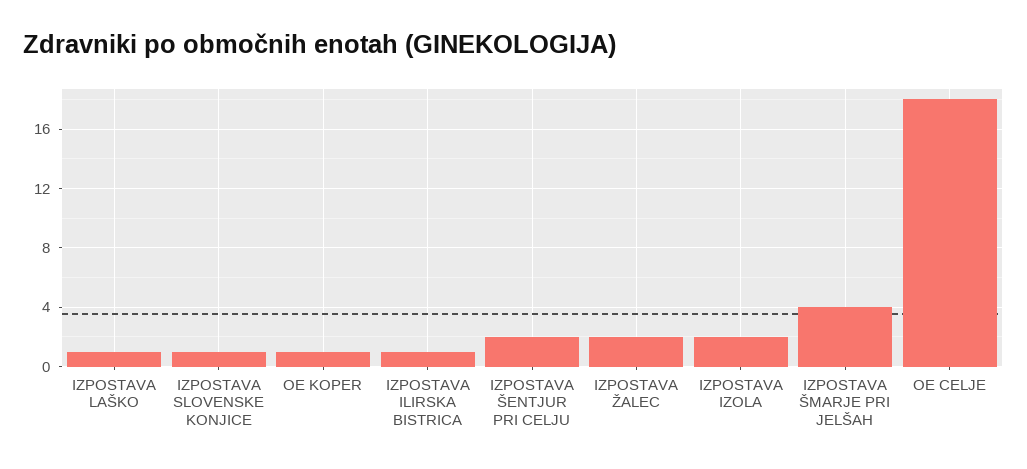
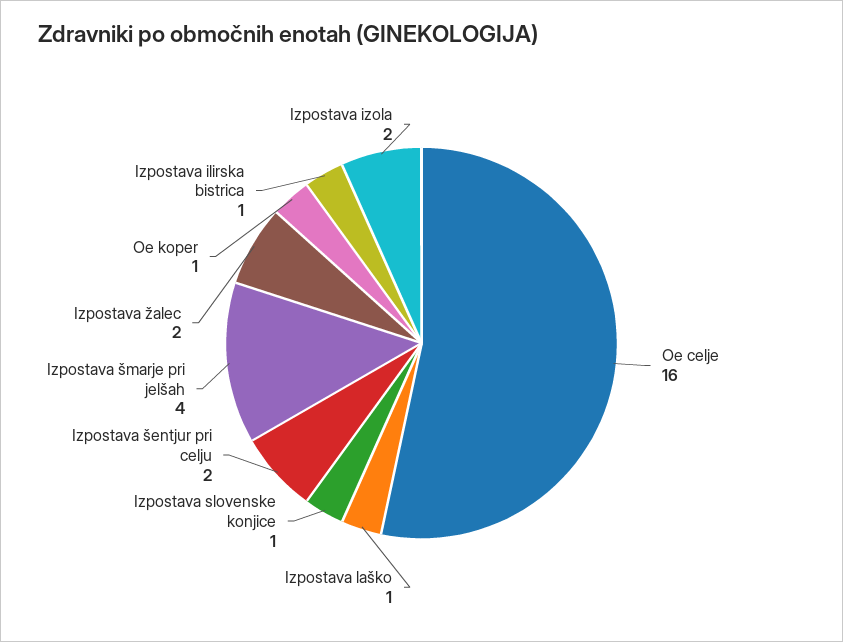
  {
    "IZPOSTAVA LAŠKO": 1,
    "IZPOSTAVA SLOVENSKE KONJICE": 1,
    "OE KOPER": 1,
    "IZPOSTAVA ILIRSKA BISTRICA": 1,
    "IZPOSTAVA ŠENTJUR PRI CELJU": 2,
    "IZPOSTAVA ŽALEC": 2,
    "IZPOSTAVA IZOLA": 2,
    "IZPOSTAVA ŠMARJE PRI JELŠAH": 4,
-   "OE CELJE": 18
+   "OE CELJE": 16
  }

